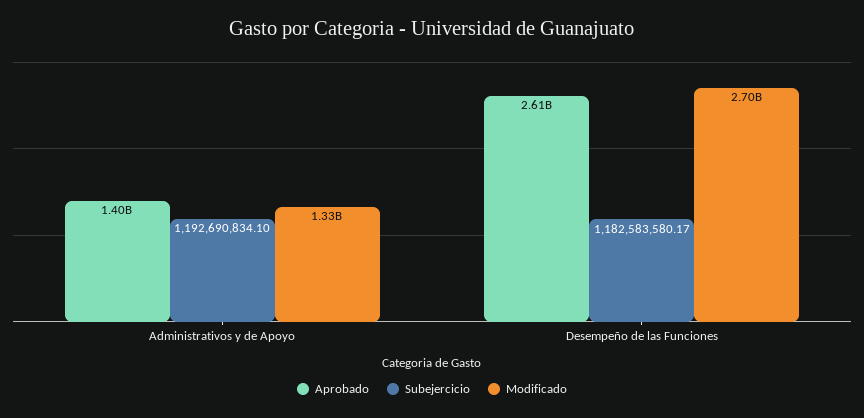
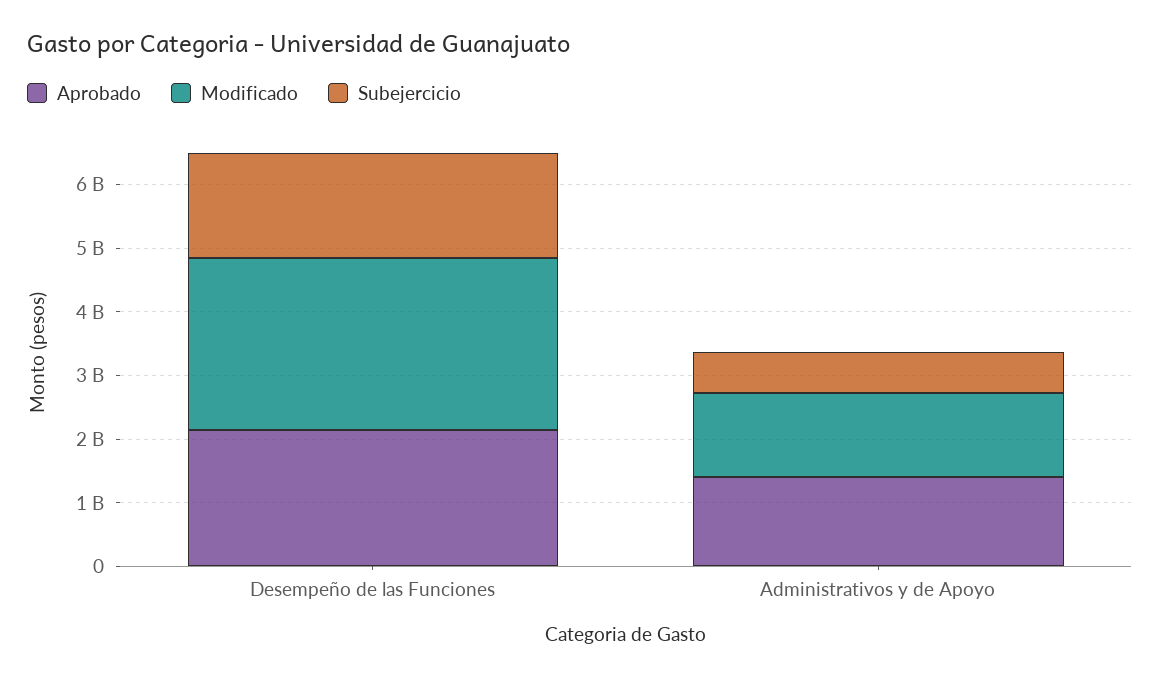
  {
    "Aprobado": {
      "Administrativos y de Apoyo": 1400000000,
-     "Desempeño de las Funciones": 2610000000
+     "Desempeño de las Funciones": 2200000000
    },
    "Subejercicio": {
-     "Administrativos y de Apoyo": 1192690834.1,
+     "Administrativos y de Apoyo": 600000000,
-     "Desempeño de las Funciones": 1182583580.17
+     "Desempeño de las Funciones": 1600000000
    },
    "Modificado": {
      "Administrativos y de Apoyo": 1330000000,
      "Desempeño de las Funciones": 2700000000
    }
  }

